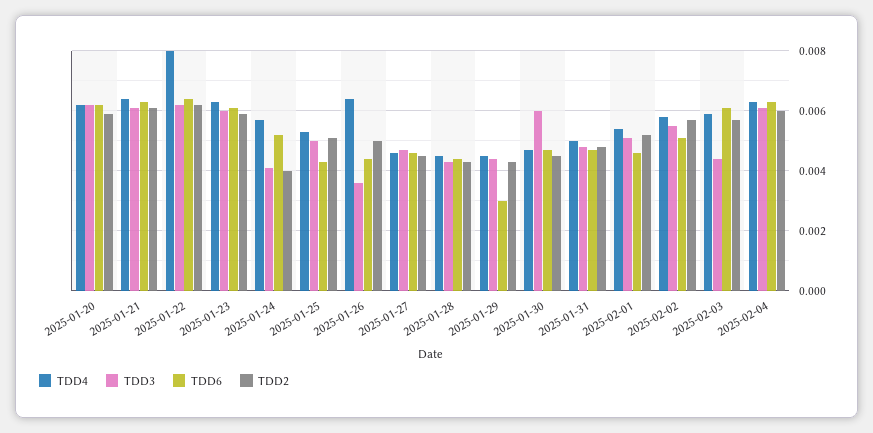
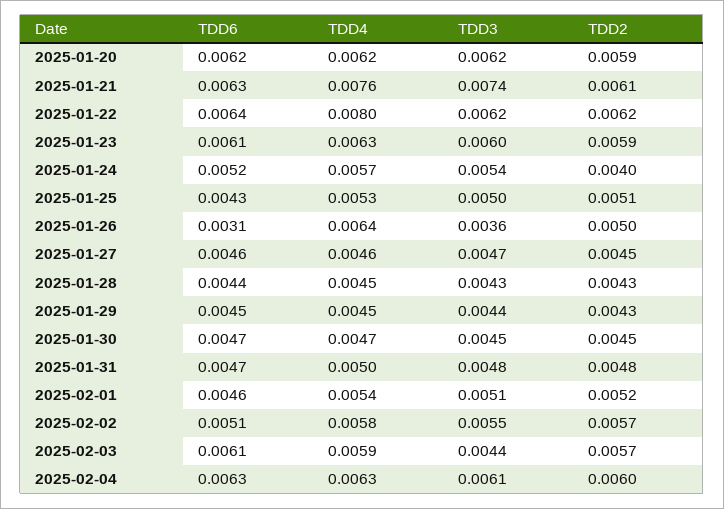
  {
    "TDD4": {
      "2025-01-20": 0.0062,
-     "2025-01-21": 0.0065,
+     "2025-01-21": 0.0076,
      "2025-01-22": 0.008,
      "2025-01-23": 0.0063,
      "2025-01-24": 0.0057,
      "2025-01-25": 0.0053,
      "2025-01-26": 0.0064,
      "2025-01-27": 0.0046,
      "2025-01-28": 0.0045,
      "2025-01-29": 0.0045,
      "2025-01-30": 0.0047,
      "2025-01-31": 0.005,
      "2025-02-01": 0.0054,
      "2025-02-02": 0.0058,
      "2025-02-03": 0.0059,
      "2025-02-04": 0.0063
    },
    "TDD3": {
      "2025-01-20": 0.0062,
-     "2025-01-21": 0.006,
+     "2025-01-21": 0.0074,
      "2025-01-22": 0.0062,
      "2025-01-23": 0.006,
-     "2025-01-24": 0.004,
+     "2025-01-24": 0.0054,
      "2025-01-25": 0.005,
      "2025-01-26": 0.0036,
      "2025-01-27": 0.0047,
      "2025-01-28": 0.0043,
      "2025-01-29": 0.0044,
-     "2025-01-30": 0.006,
+     "2025-01-30": 0.0045,
      "2025-01-31": 0.0048,
      "2025-02-01": 0.0051,
      "2025-02-02": 0.0055,
      "2025-02-03": 0.0044,
      "2025-02-04": 0.0061
    },
    "TDD6": {
      "2025-01-20": 0.0062,
      "2025-01-21": 0.0063,
      "2025-01-22": 0.0064,
      "2025-01-23": 0.0061,
      "2025-01-24": 0.0052,
      "2025-01-25": 0.0043,
-     "2025-01-26": 0.0045,
+     "2025-01-26": 0.0031,
      "2025-01-27": 0.0046,
      "2025-01-28": 0.0044,
-     "2025-01-29": 0.003,
+     "2025-01-29": 0.0045,
      "2025-01-30": 0.0047,
      "2025-01-31": 0.0047,
      "2025-02-01": 0.0046,
      "2025-02-02": 0.0051,
      "2025-02-03": 0.0061,
      "2025-02-04": 0.0063
    },
    "TDD2": {
      "2025-01-20": 0.0059,
      "2025-01-21": 0.0061,
      "2025-01-22": 0.0062,
      "2025-01-23": 0.0059,
      "2025-01-24": 0.004,
      "2025-01-25": 0.0051,
      "2025-01-26": 0.005,
      "2025-01-27": 0.0045,
      "2025-01-28": 0.0043,
      "2025-01-29": 0.0043,
      "2025-01-30": 0.0045,
      "2025-01-31": 0.0048,
      "2025-02-01": 0.0052,
      "2025-02-02": 0.0057,
      "2025-02-03": 0.0057,
      "2025-02-04": 0.006
    }
  }

